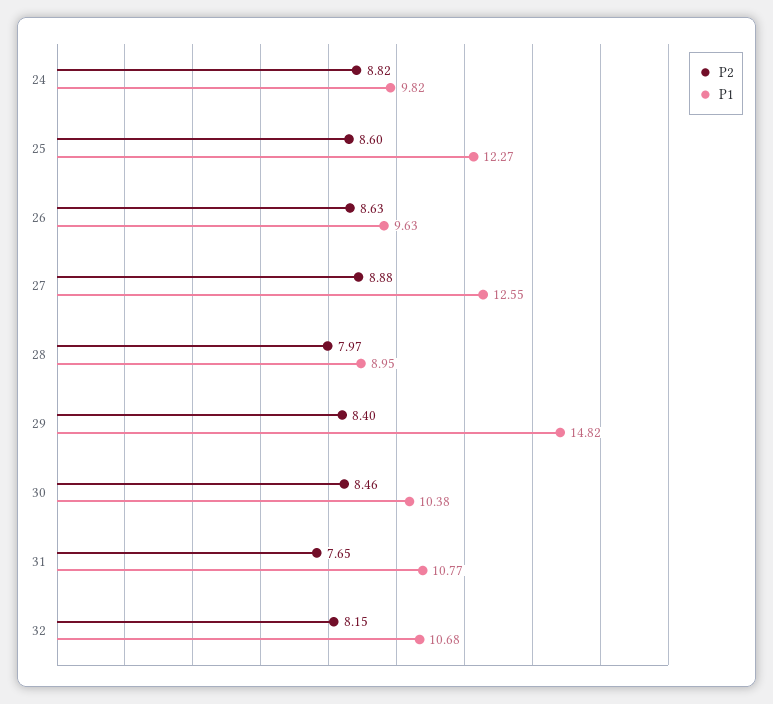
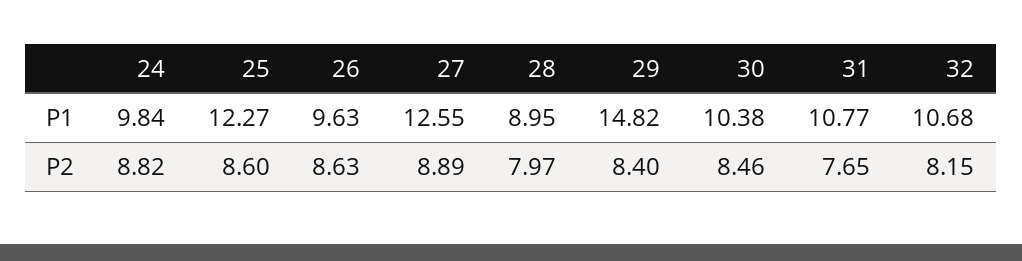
  {
    "P2": {
      "24": 8.82,
      "25": 8.6,
      "26": 8.63,
-     "27": 8.88,
+     "27": 8.89,
      "28": 7.97,
      "29": 8.4,
      "30": 8.46,
      "31": 7.65,
      "32": 8.15
    },
    "P1": {
-     "24": 9.82,
+     "24": 9.84,
      "25": 12.27,
      "26": 9.63,
      "27": 12.55,
      "28": 8.95,
      "29": 14.82,
      "30": 10.38,
      "31": 10.77,
      "32": 10.68
    }
  }

